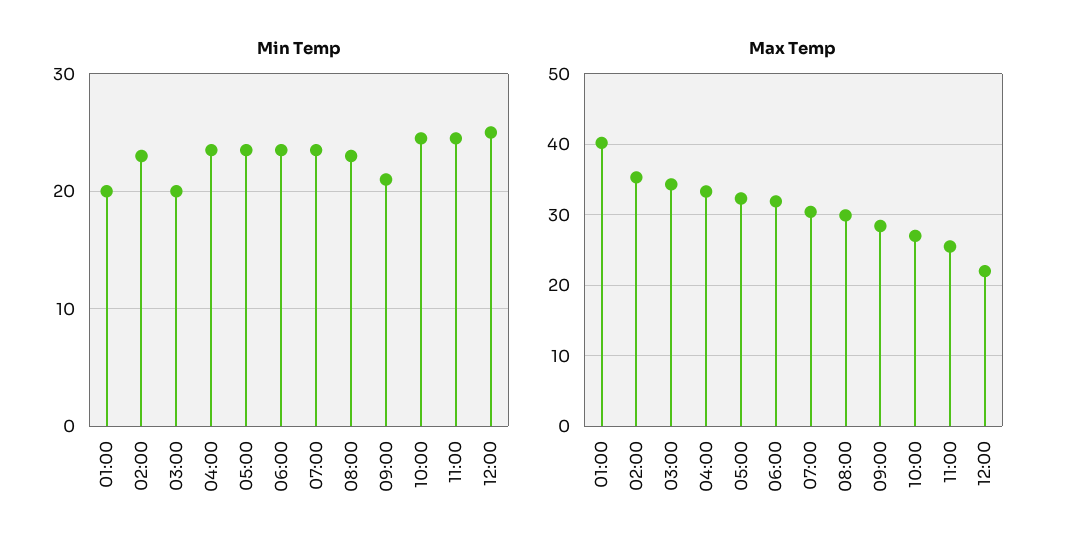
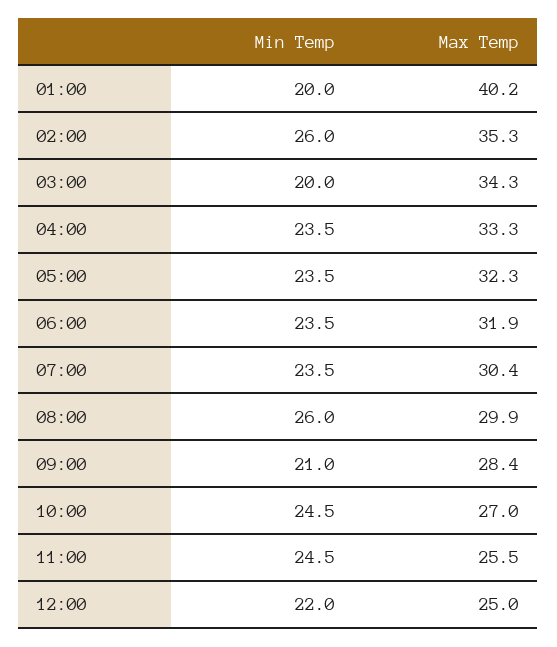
  {
    "Min Temp": {
      "01:00": 20,
-     "02:00": 23,
+     "02:00": 26,
      "03:00": 20,
      "04:00": 23.5,
      "05:00": 23.5,
      "06:00": 23.5,
      "07:00": 23.5,
-     "08:00": 23,
+     "08:00": 26,
      "09:00": 21,
      "10:00": 24.5,
      "11:00": 24.5,
-     "12:00": 25
+     "12:00": 22
    },
    "Max Temp": {
      "01:00": 40.2,
      "02:00": 35.3,
      "03:00": 34.3,
      "04:00": 33.3,
      "05:00": 32.3,
      "06:00": 31.9,
      "07:00": 30.4,
      "08:00": 29.9,
      "09:00": 28.4,
      "10:00": 27,
      "11:00": 25.5,
-     "12:00": 22
+     "12:00": 25
    }
  }

